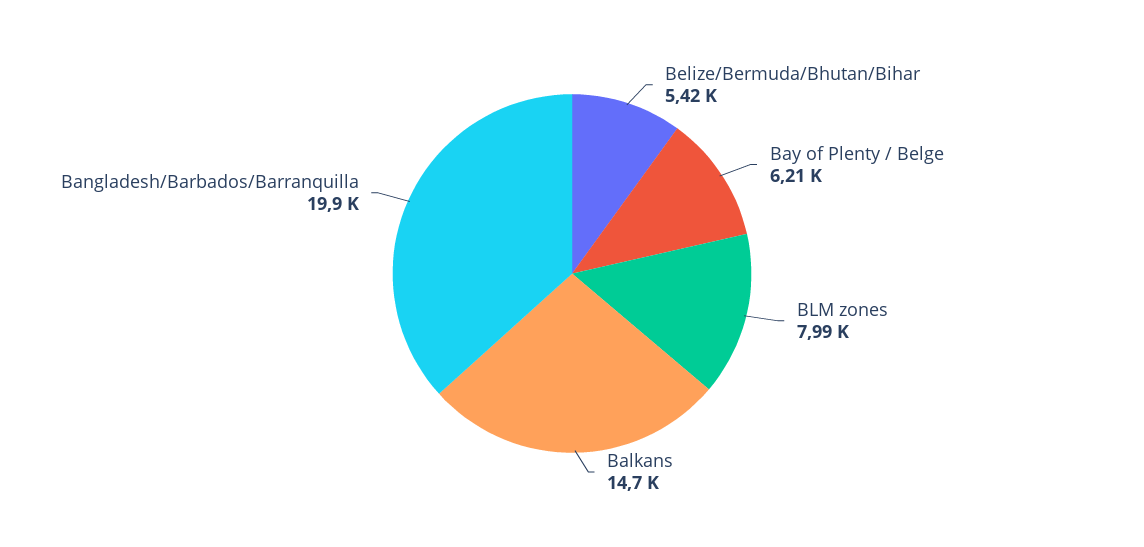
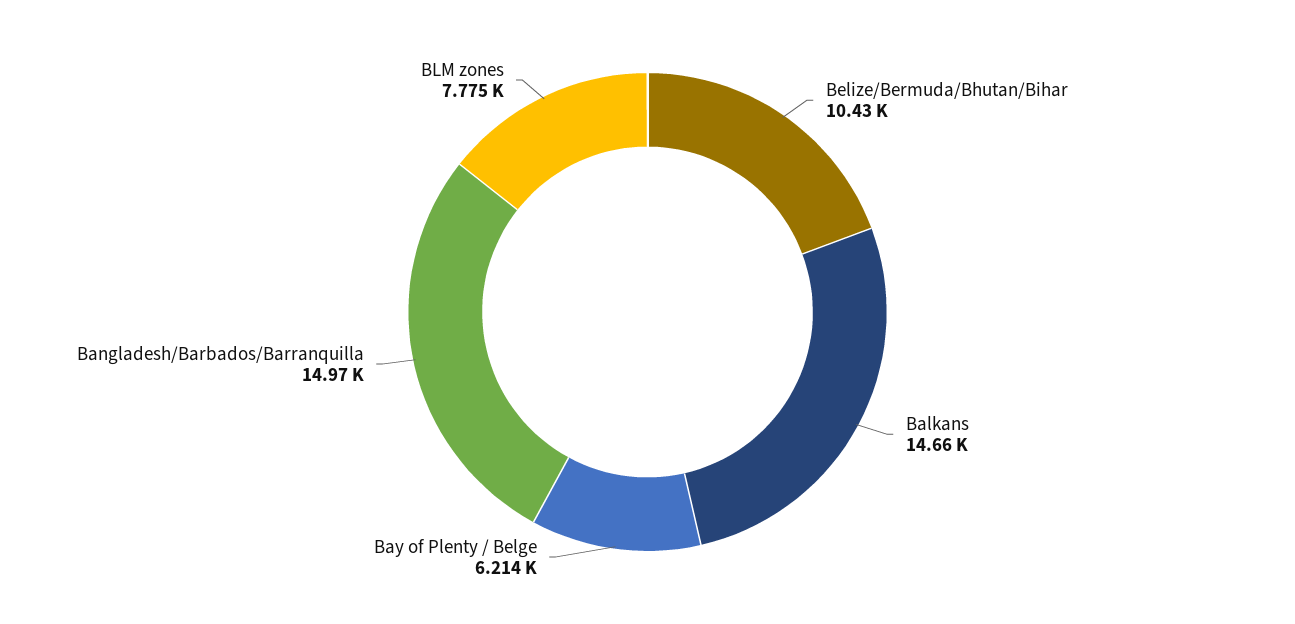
  {
-   "Belize/Bermuda/Bhutan/Bihar": 5420,
+   "Belize/Bermuda/Bhutan/Bihar": 10430,
    "Bay of Plenty / Belge": 6214,
-   "BLM zones": 7990,
+   "BLM zones": 7775,
    "Balkans": 14660,
-   "Bangladesh/Barbados/Barranquilla": 19900
+   "Bangladesh/Barbados/Barranquilla": 14970
  }

